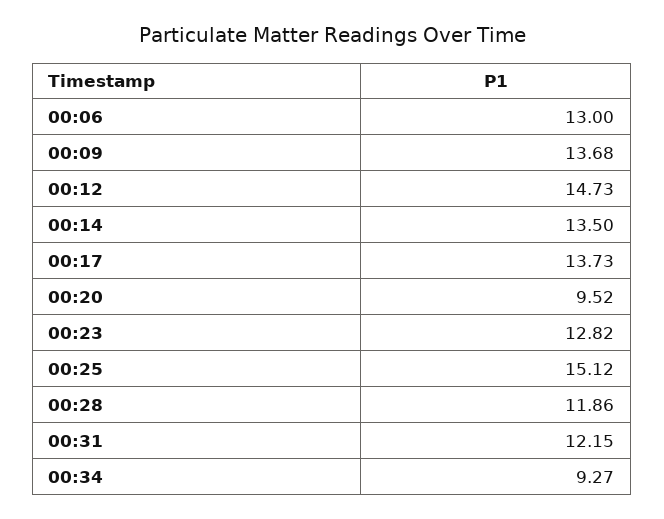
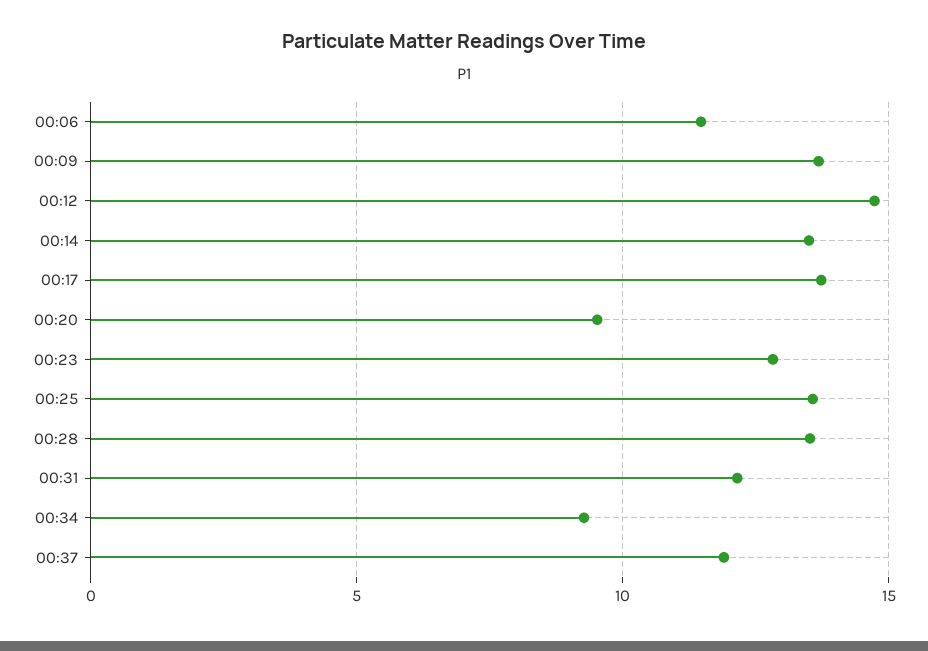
  {
-   "00:06": 13,
+   "00:06": 11.5,
    "00:09": 13.68,
    "00:12": 14.73,
    "00:14": 13.5,
    "00:17": 13.73,
    "00:20": 9.52,
    "00:23": 12.82,
-   "00:25": 15.12,
+   "00:25": 13.5,
-   "00:28": 11.86,
+   "00:28": 13.5,
    "00:31": 12.15,
-   "00:34": 9.27
+   "00:34": 9.27,
+   "00:37": 12
  }

